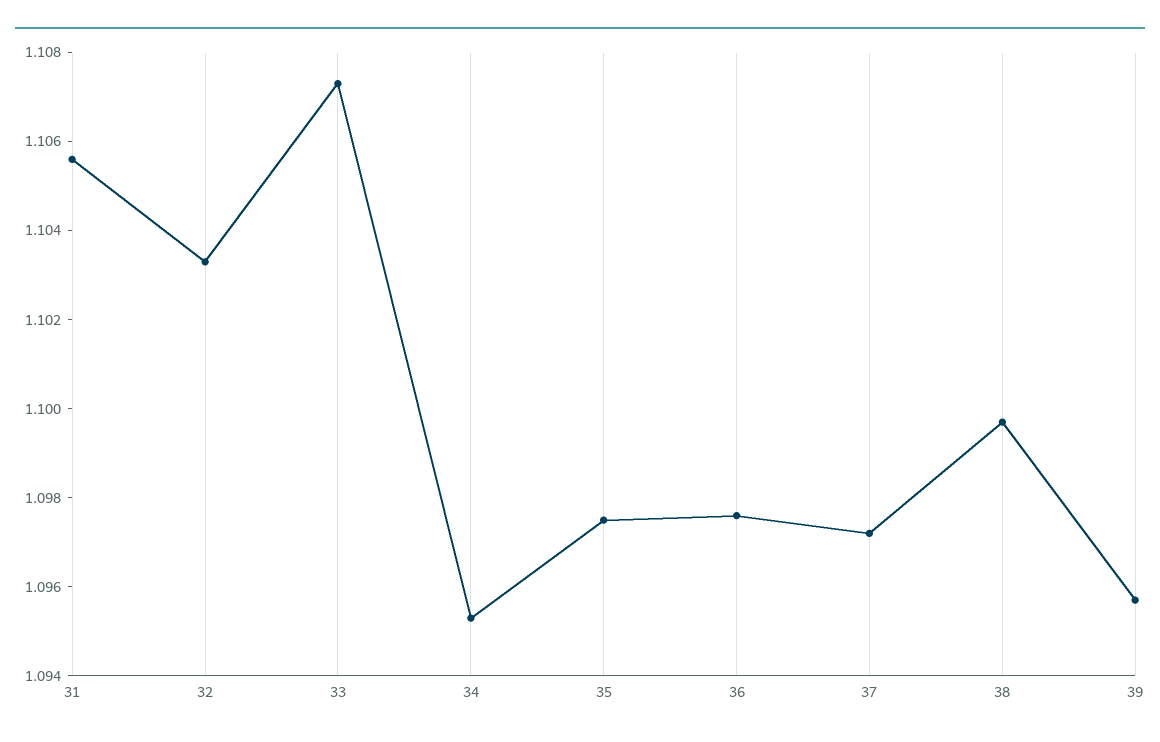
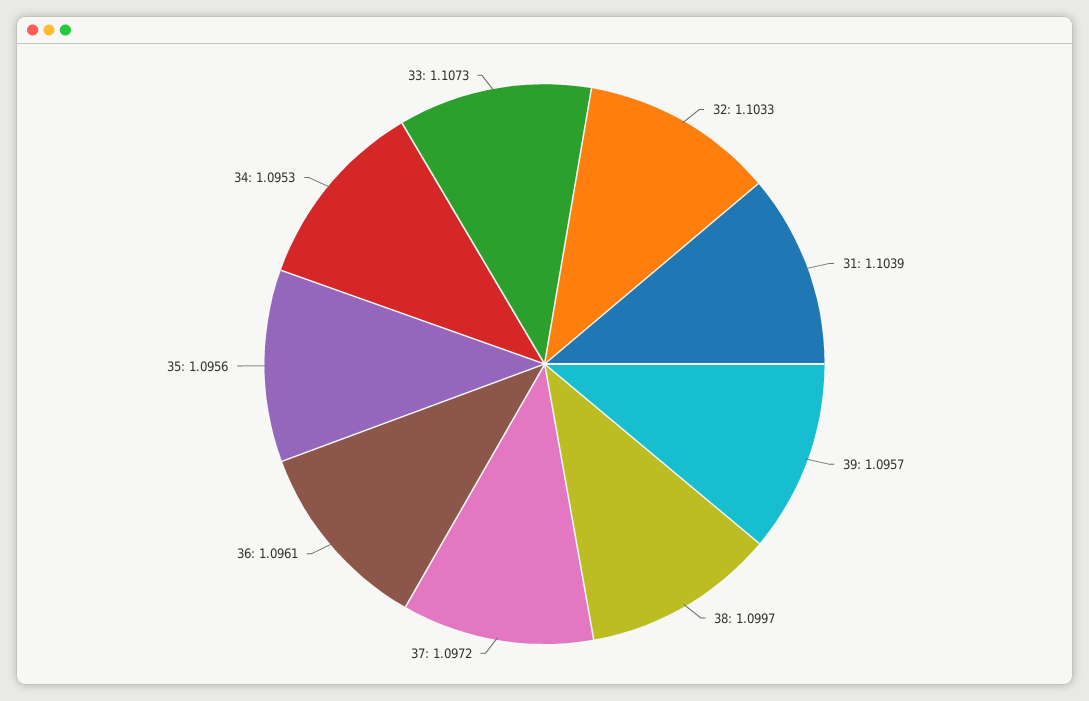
  {
-   "31": 1.1055,
+   "31": 1.1039,
    "32": 1.1033,
    "33": 1.1073,
    "34": 1.0953,
-   "35": 1.0975,
+   "35": 1.0956,
-   "36": 1.0975,
+   "36": 1.0961,
    "37": 1.0972,
    "38": 1.0997,
    "39": 1.0957
  }

